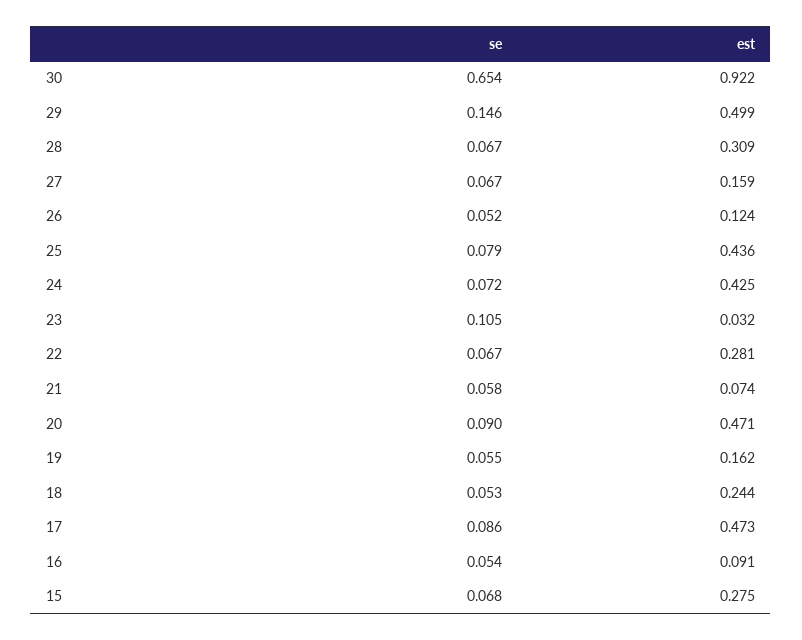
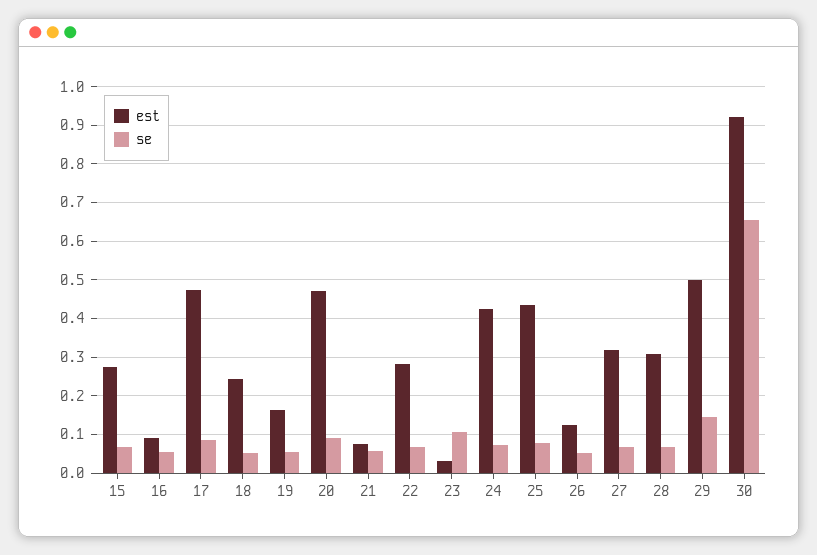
  {
    "se": {
      "30": 0.654,
      "29": 0.146,
      "28": 0.067,
      "27": 0.067,
      "26": 0.052,
      "25": 0.079,
      "24": 0.072,
      "23": 0.105,
      "22": 0.067,
      "21": 0.058,
      "20": 0.09,
      "19": 0.055,
      "18": 0.053,
      "17": 0.086,
      "16": 0.054,
      "15": 0.068
    },
    "est": {
      "30": 0.922,
      "29": 0.499,
      "28": 0.309,
-     "27": 0.159,
+     "27": 0.32,
      "26": 0.124,
      "25": 0.436,
      "24": 0.425,
      "23": 0.032,
      "22": 0.281,
      "21": 0.074,
      "20": 0.471,
      "19": 0.162,
      "18": 0.244,
      "17": 0.473,
      "16": 0.091,
      "15": 0.275
    }
  }

